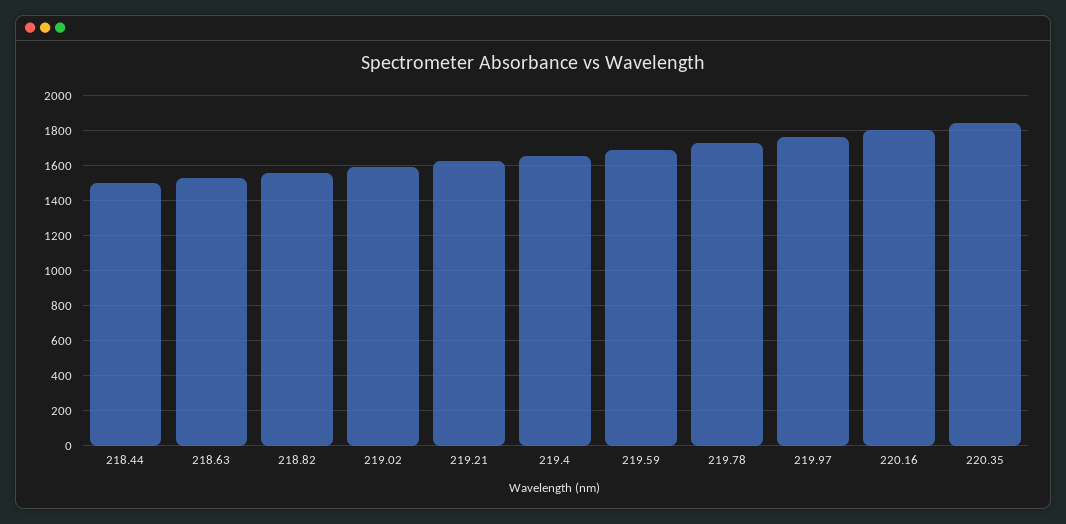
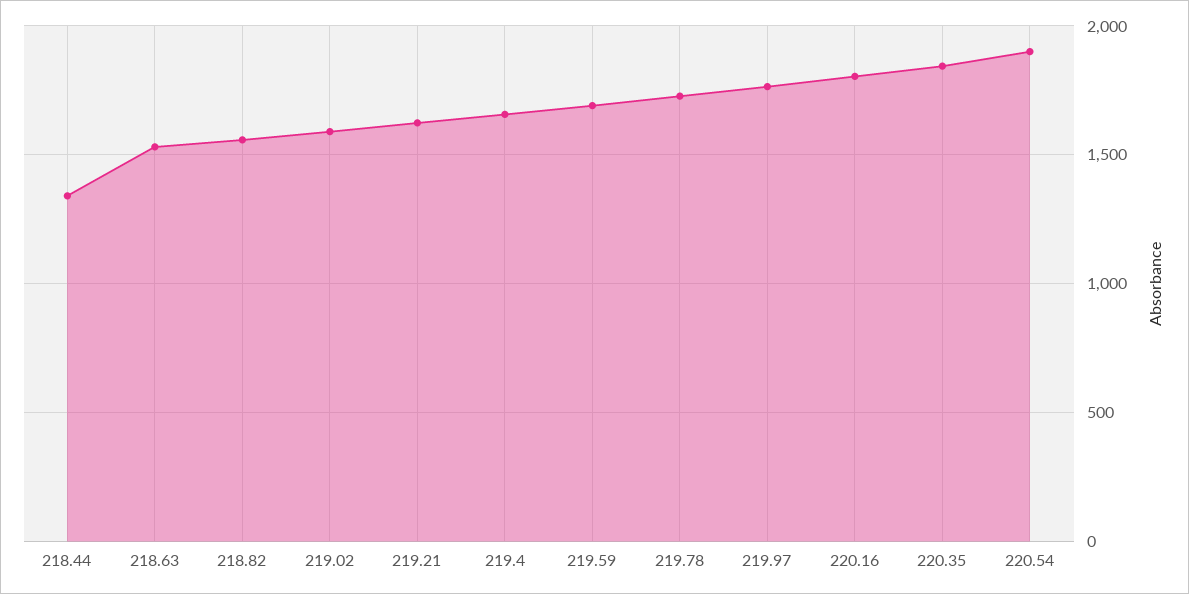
  {
-   "218.44": 1500,
+   "218.44": 1350,
    "218.63": 1550,
    "218.82": 1550,
    "219.02": 1600,
    "219.21": 1600,
    "219.4": 1650,
    "219.59": 1700,
    "219.78": 1750,
    "219.97": 1750,
    "220.16": 1800,
-   "220.35": 1850
+   "220.35": 1850,
+   "220.54": 1900
  }

